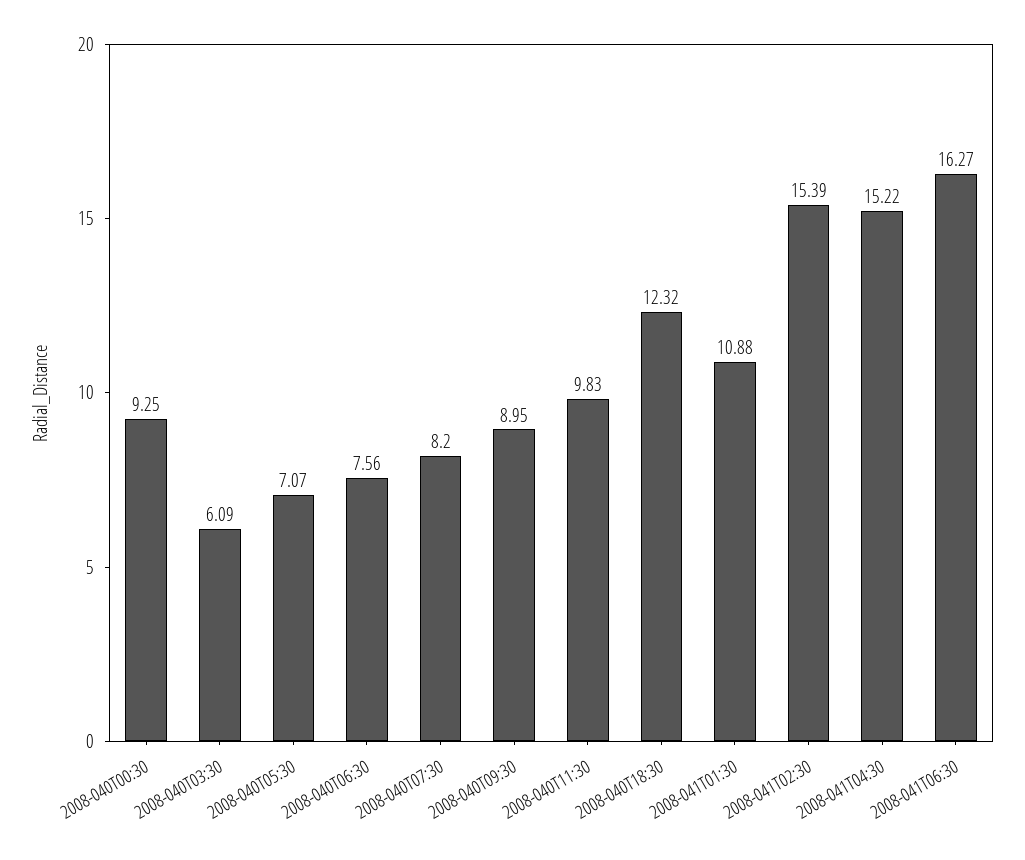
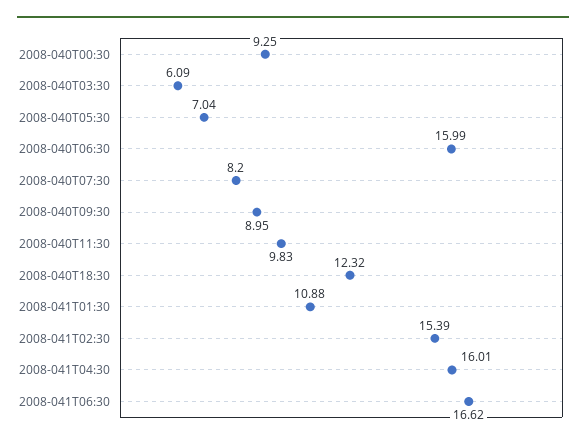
  {
    "2008-040T00:30": 9.25,
    "2008-040T03:30": 6.09,
-   "2008-040T05:30": 7.07,
+   "2008-040T05:30": 7.04,
-   "2008-040T06:30": 7.56,
+   "2008-040T06:30": 15.99,
    "2008-040T07:30": 8.2,
    "2008-040T09:30": 8.95,
    "2008-040T11:30": 9.83,
    "2008-040T18:30": 12.32,
    "2008-041T01:30": 10.88,
    "2008-041T02:30": 15.39,
-   "2008-041T04:30": 15.22,
+   "2008-041T04:30": 16.01,
-   "2008-041T06:30": 16.27
+   "2008-041T06:30": 16.62
  }

